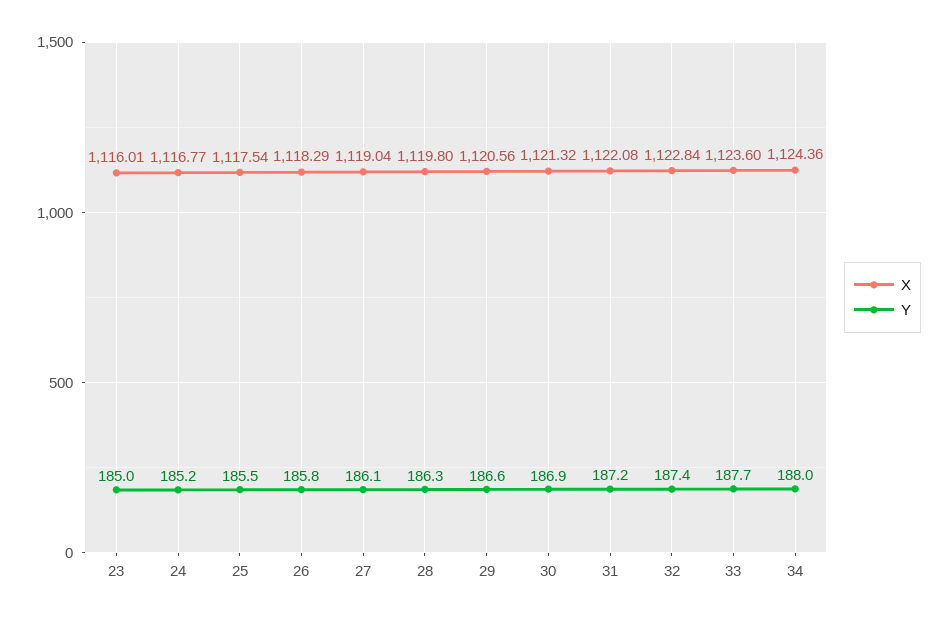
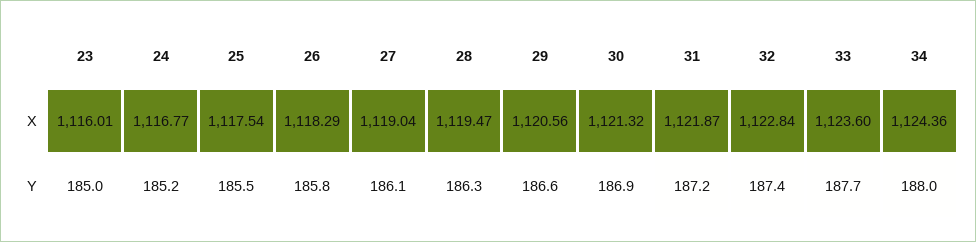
  {
    "X": {
      "23": 1116.01,
      "24": 1116.77,
      "25": 1117.54,
      "26": 1118.29,
      "27": 1119.04,
-     "28": 1119.8,
+     "28": 1119.47,
      "29": 1120.56,
      "30": 1121.32,
-     "31": 1122.08,
+     "31": 1121.87,
      "32": 1122.84,
      "33": 1123.6,
      "34": 1124.36
    },
    "Y": {
      "23": 185,
      "24": 185.2,
      "25": 185.5,
      "26": 185.8,
      "27": 186.1,
      "28": 186.3,
      "29": 186.6,
      "30": 186.9,
      "31": 187.2,
      "32": 187.4,
      "33": 187.7,
      "34": 188
    }
  }

